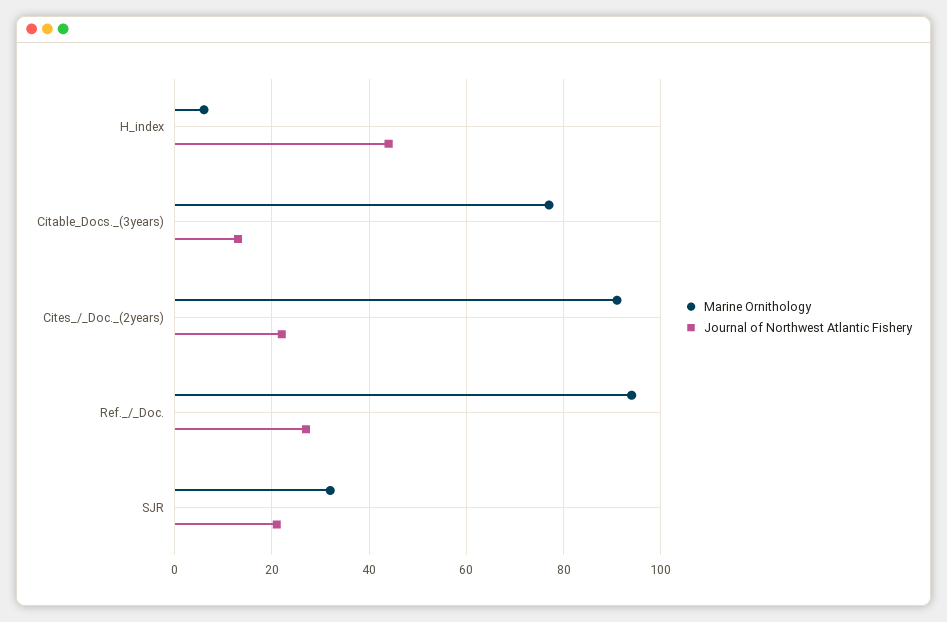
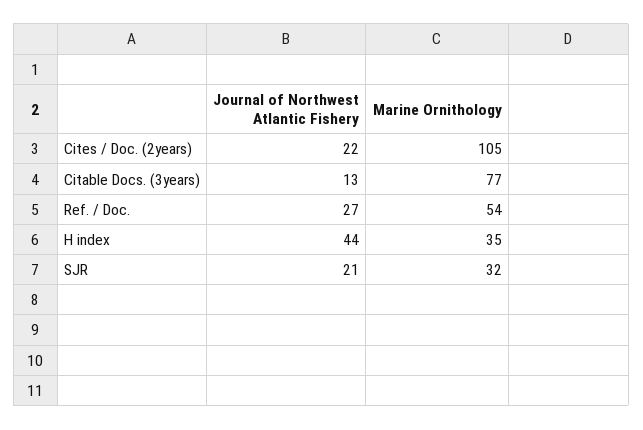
  {
    "Marine Ornithology": {
-     "H_index": 5,
+     "H_index": 35,
      "Citable_Docs._(3years)": 77,
-     "Cites_/_Doc._(2years)": 90,
+     "Cites_/_Doc._(2years)": 105,
-     "Ref._/_Doc.": 95,
+     "Ref._/_Doc.": 54,
      "SJR": 32
    },
    "Journal of Northwest Atlantic Fishery": {
      "H_index": 44,
      "Citable_Docs._(3years)": 13,
      "Cites_/_Doc._(2years)": 22,
      "Ref._/_Doc.": 27,
      "SJR": 21
    }
  }

